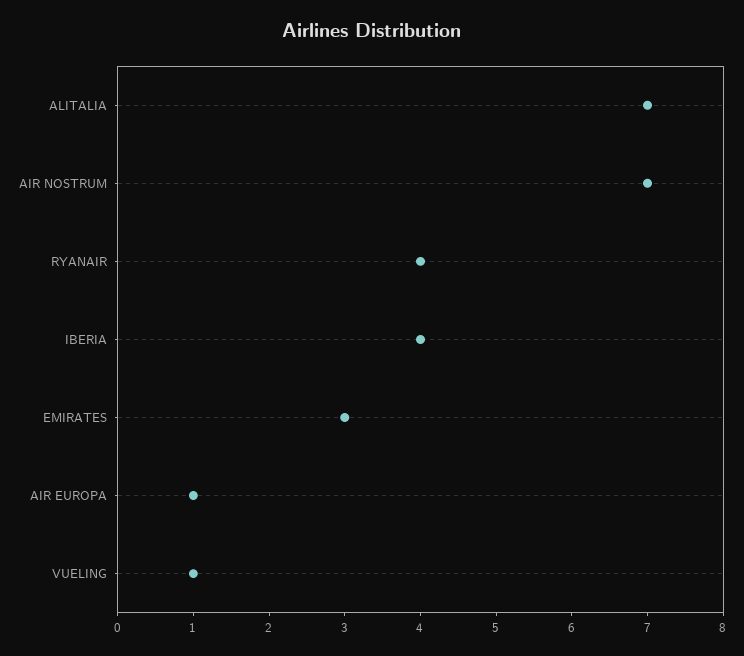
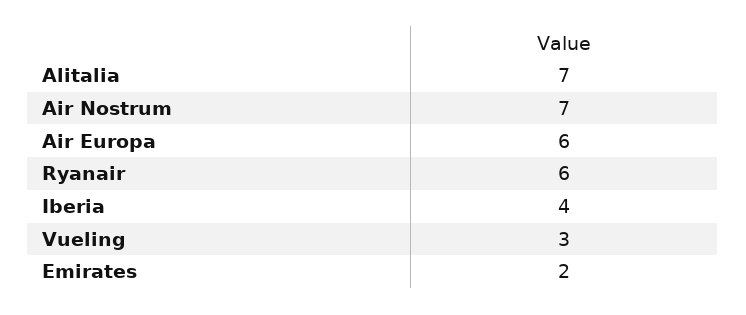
  {
    "ALITALIA": 7,
    "AIR NOSTRUM": 7,
-   "RYANAIR": 4,
+   "RYANAIR": 6,
    "IBERIA": 4,
-   "EMIRATES": 3,
+   "EMIRATES": 2,
-   "AIR EUROPA": 1,
+   "AIR EUROPA": 6,
-   "VUELING": 1
+   "VUELING": 3
  }

